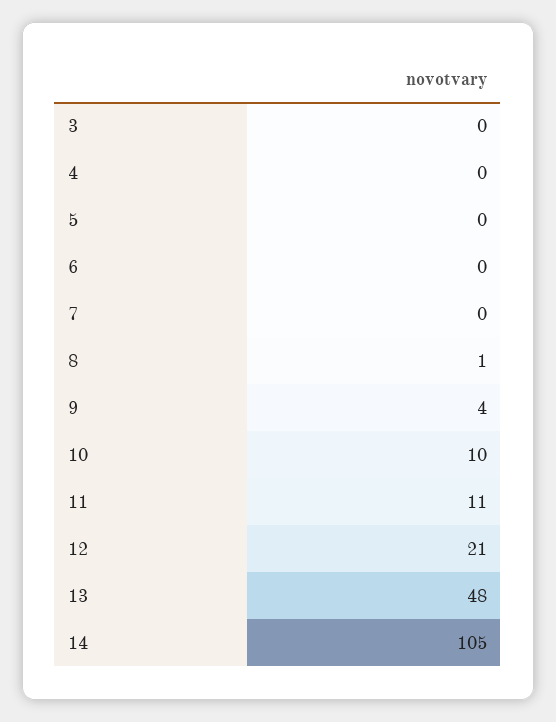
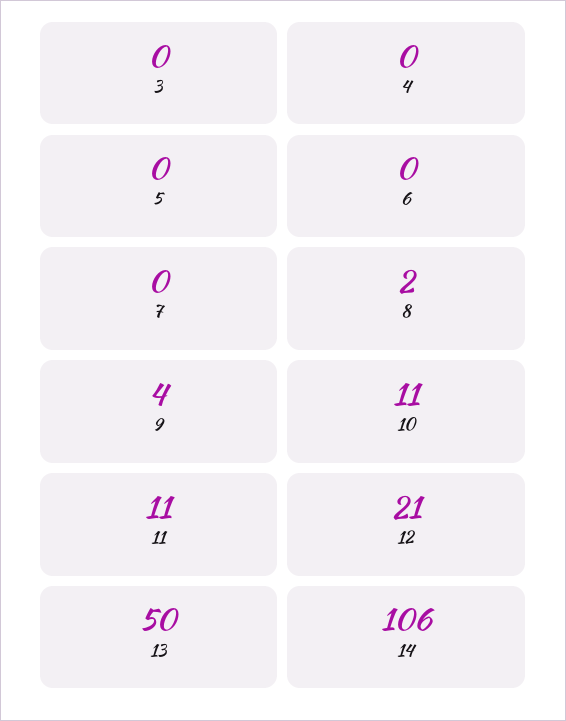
  {
    "3": 0,
    "4": 0,
    "5": 0,
    "6": 0,
    "7": 0,
-   "8": 1,
+   "8": 2,
    "9": 4,
-   "10": 10,
+   "10": 11,
    "11": 11,
    "12": 21,
-   "13": 48,
+   "13": 50,
-   "14": 105
+   "14": 106
  }

